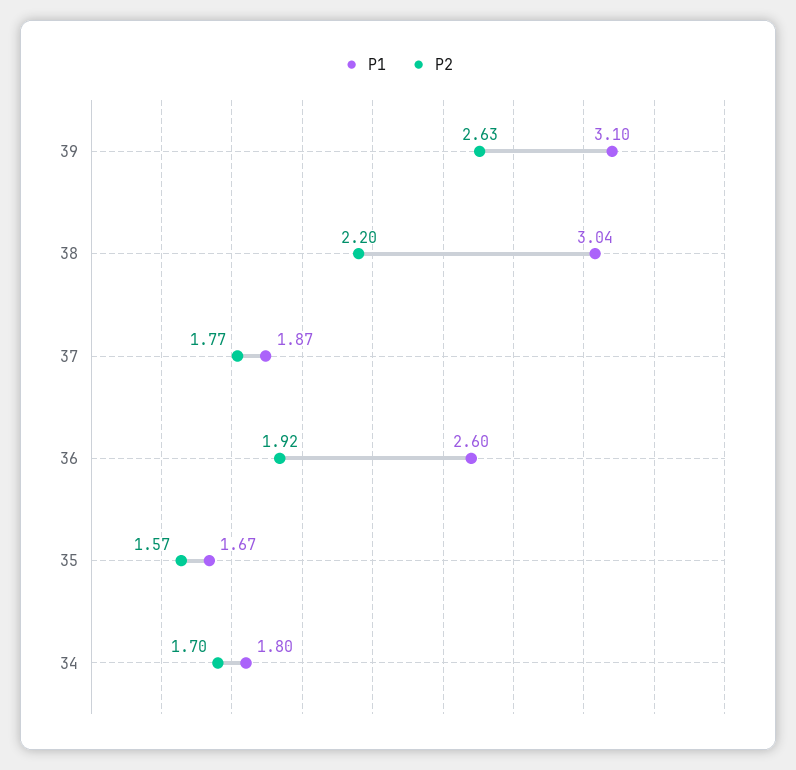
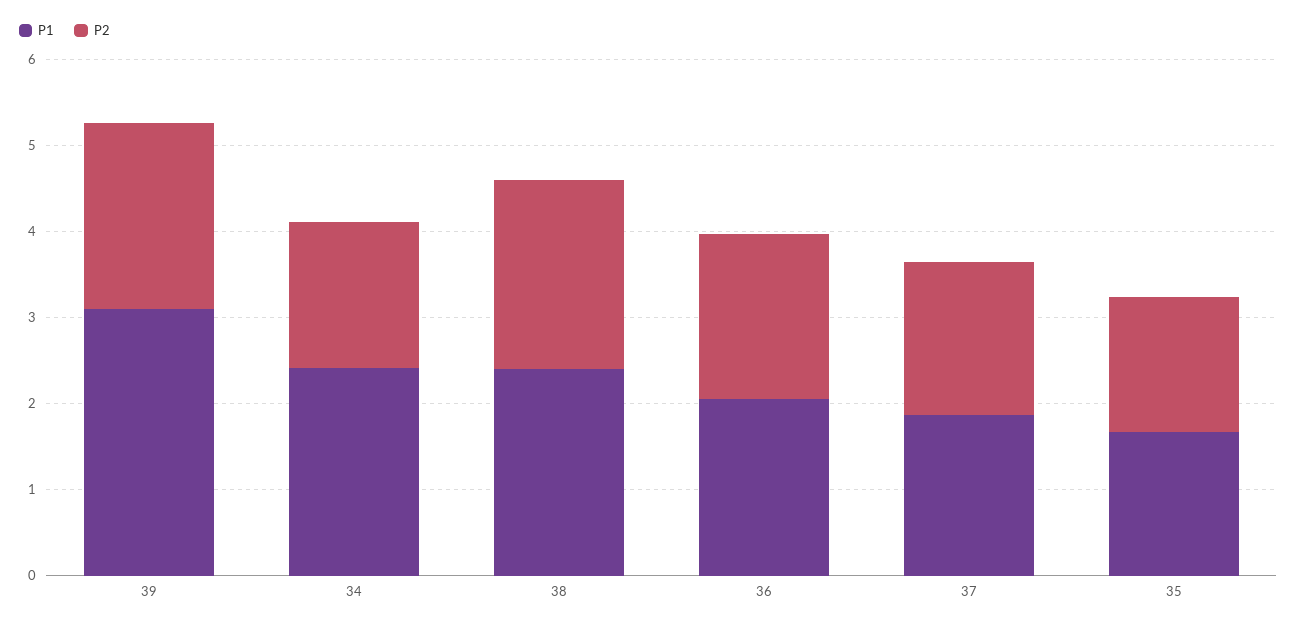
  {
    "P1": {
      "39": 3.1,
-     "38": 3.04,
+     "38": 2.4,
      "37": 1.87,
-     "36": 2.6,
+     "36": 2,
      "35": 1.67,
-     "34": 1.8
+     "34": 2.4
    },
    "P2": {
-     "39": 2.63,
+     "39": 2.2,
      "38": 2.2,
      "37": 1.77,
      "36": 1.92,
      "35": 1.57,
      "34": 1.7
    }
  }

